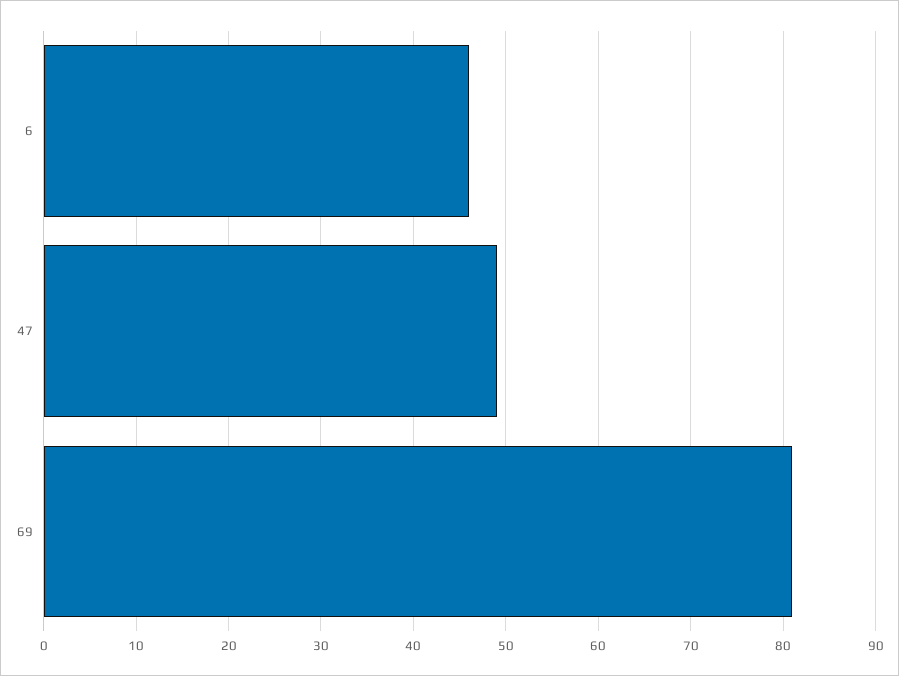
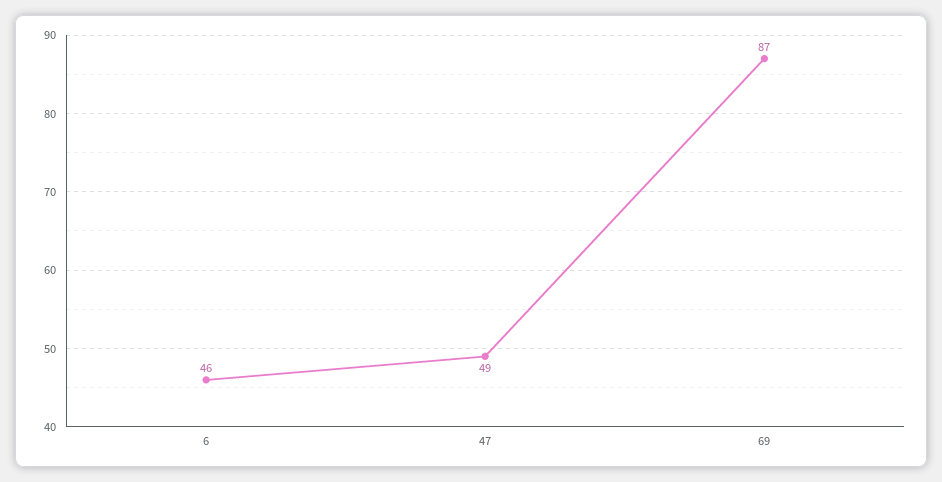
  {
    "6": 46,
    "47": 49,
-   "69": 81
+   "69": 87
  }

